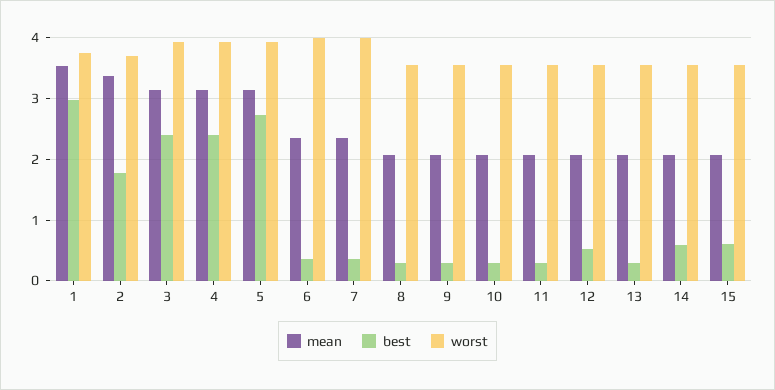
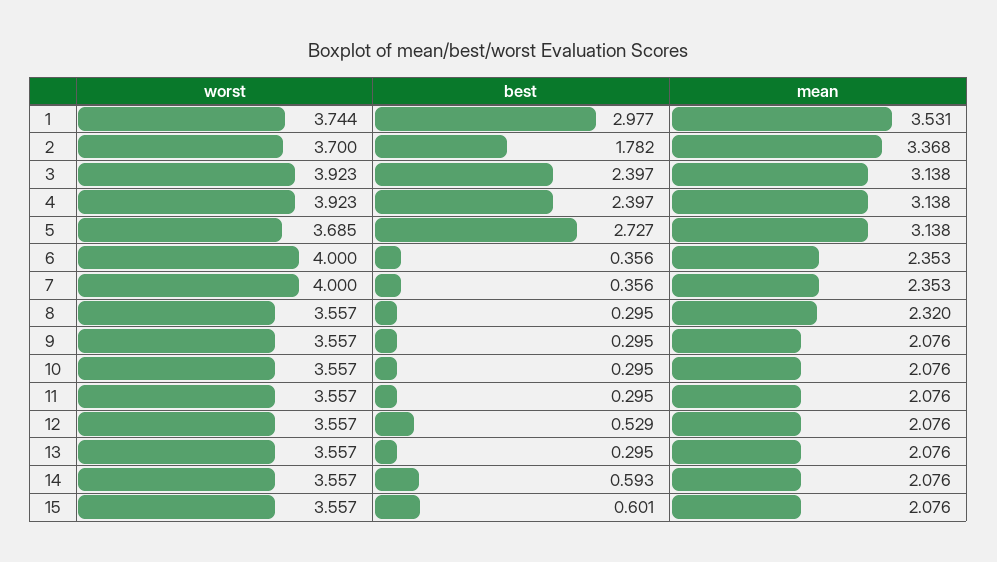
  {
    "mean": {
      "1": 3.531,
      "2": 3.368,
      "3": 3.138,
      "4": 3.138,
      "5": 3.138,
      "6": 2.353,
      "7": 2.353,
-     "8": 2.1,
+     "8": 2.32,
      "9": 2.076,
      "10": 2.076,
      "11": 2.076,
      "12": 2.076,
      "13": 2.076,
      "14": 2.076,
      "15": 2.076
    },
    "best": {
      "1": 2.977,
      "2": 1.782,
      "3": 2.397,
      "4": 2.397,
      "5": 2.727,
      "6": 0.356,
      "7": 0.356,
      "8": 0.295,
      "9": 0.295,
      "10": 0.295,
      "11": 0.295,
      "12": 0.529,
      "13": 0.295,
      "14": 0.593,
      "15": 0.601
    },
    "worst": {
      "1": 3.744,
      "2": 3.7,
      "3": 3.923,
      "4": 3.923,
-     "5": 3.9,
+     "5": 3.685,
      "6": 4,
      "7": 4,
      "8": 3.557,
      "9": 3.557,
      "10": 3.557,
      "11": 3.557,
      "12": 3.557,
      "13": 3.557,
      "14": 3.557,
      "15": 3.557
    }
  }

